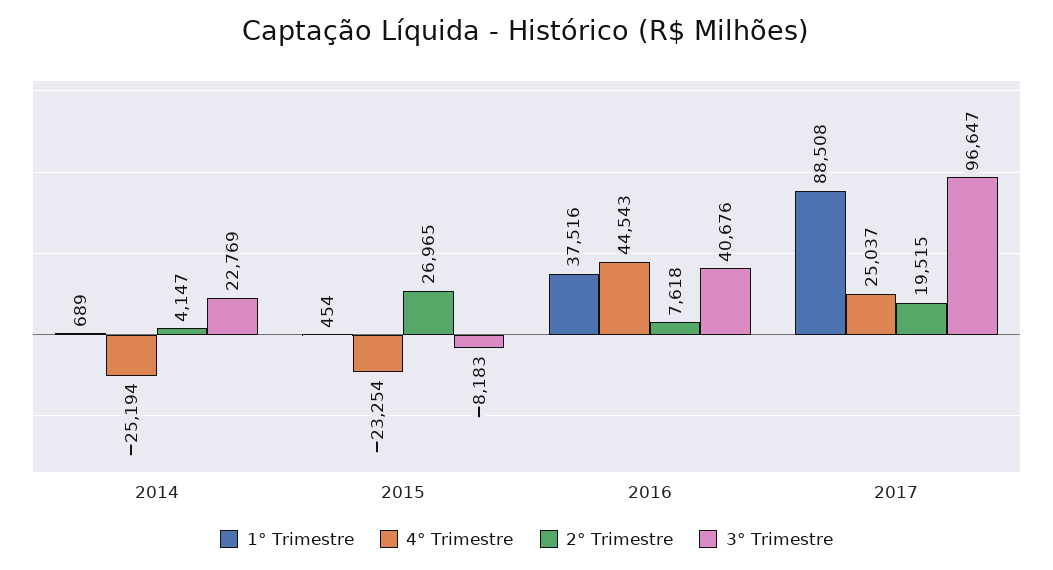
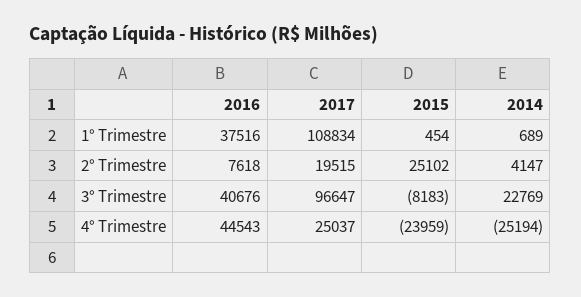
  {
    "1° Trimestre": {
      "2014": 689,
      "2015": 454,
      "2016": 37516,
-     "2017": 88508
+     "2017": 108834
    },
    "4° Trimestre": {
      "2014": -25194,
-     "2015": -23254,
+     "2015": -23959,
      "2016": 44543,
      "2017": 25037
    },
    "2° Trimestre": {
      "2014": 4147,
-     "2015": 26965,
+     "2015": 25102,
      "2016": 7618,
      "2017": 19515
    },
    "3° Trimestre": {
      "2014": 22769,
      "2015": -8183,
      "2016": 40676,
      "2017": 96647
    }
  }

